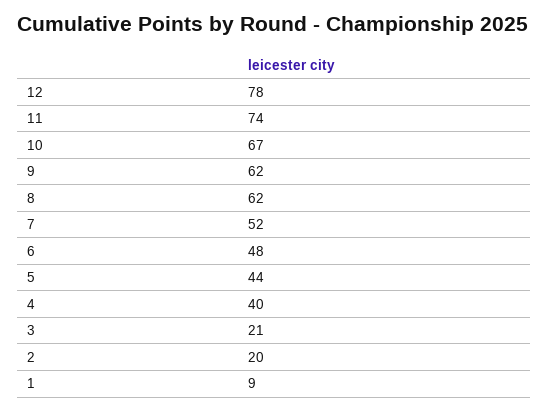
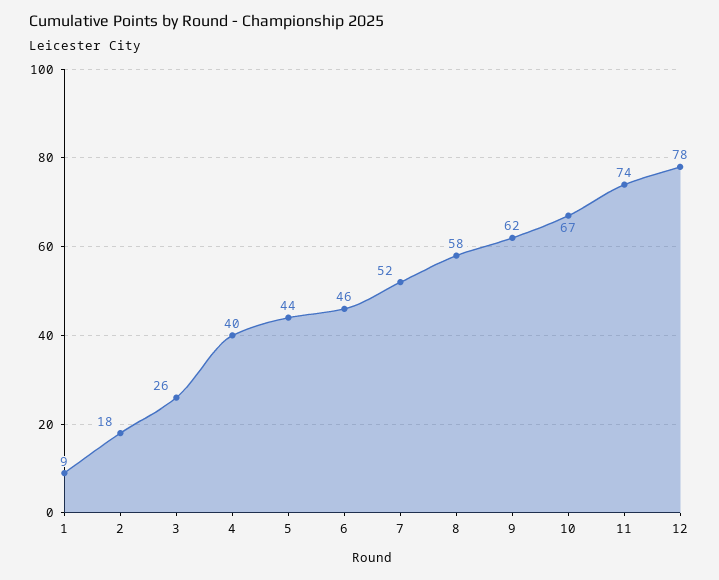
  {
    "12": 78,
    "11": 74,
    "10": 67,
    "9": 62,
-   "8": 62,
+   "8": 58,
    "7": 52,
-   "6": 48,
+   "6": 46,
    "5": 44,
    "4": 40,
-   "3": 21,
+   "3": 26,
-   "2": 20,
+   "2": 18,
    "1": 9
  }

